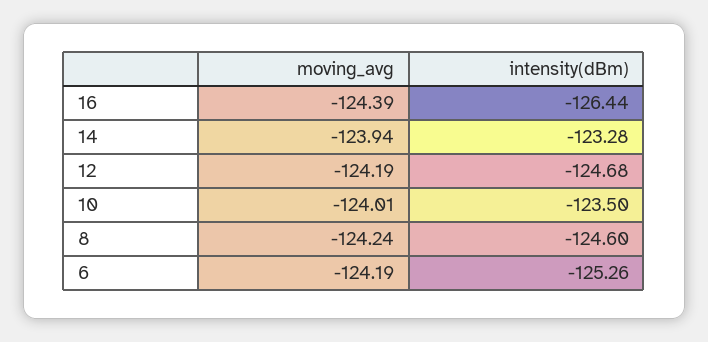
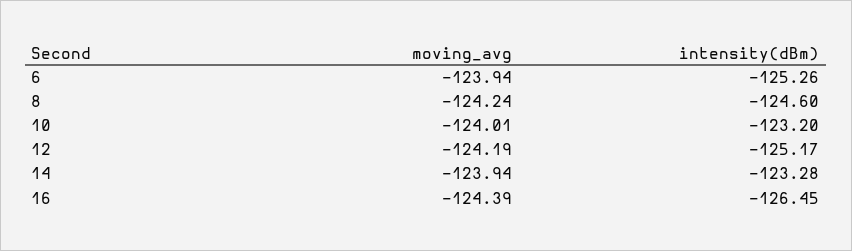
  {
    "moving_avg": {
      "16": -124.39,
      "14": -123.94,
      "12": -124.19,
      "10": -124.01,
      "8": -124.24,
-     "6": -124.19
+     "6": -123.94
    },
    "intensity(dBm)": {
-     "16": -126.44,
+     "16": -126.45,
      "14": -123.28,
-     "12": -124.68,
+     "12": -125.17,
-     "10": -123.5,
+     "10": -123.2,
      "8": -124.6,
      "6": -125.26
    }
  }

